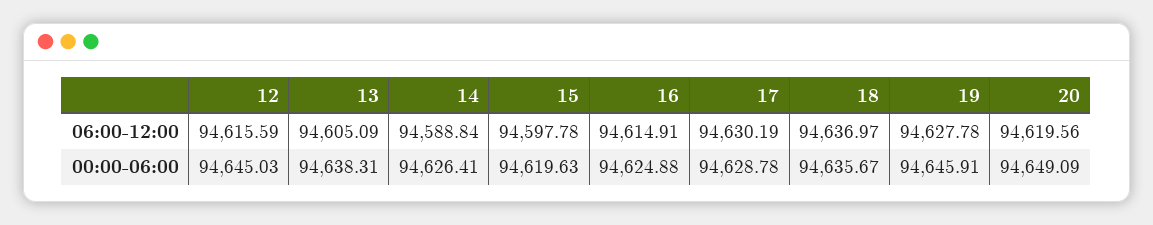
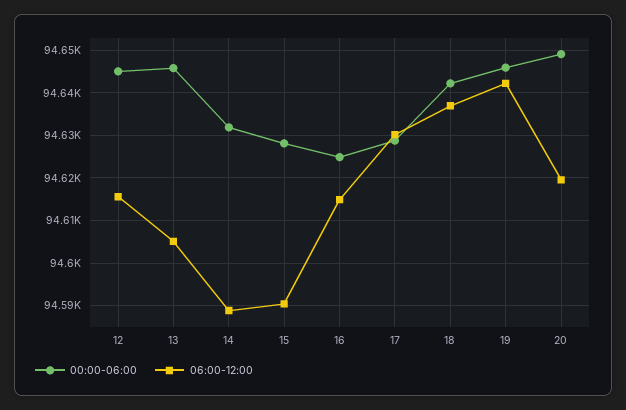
  {
    "06:00-12:00": {
      "12": 94615.59,
      "13": 94605.09,
      "14": 94588.84,
-     "15": 94597.78,
+     "15": 94590,
      "16": 94614.91,
      "17": 94630.19,
      "18": 94636.97,
-     "19": 94627.78,
+     "19": 94642,
      "20": 94619.56
    },
    "00:00-06:00": {
      "12": 94645.03,
-     "13": 94638.31,
+     "13": 94646,
-     "14": 94626.41,
+     "14": 94632,
-     "15": 94619.63,
+     "15": 94628,
      "16": 94624.88,
      "17": 94628.78,
-     "18": 94635.67,
+     "18": 94642,
      "19": 94645.91,
      "20": 94649.09
    }
  }

